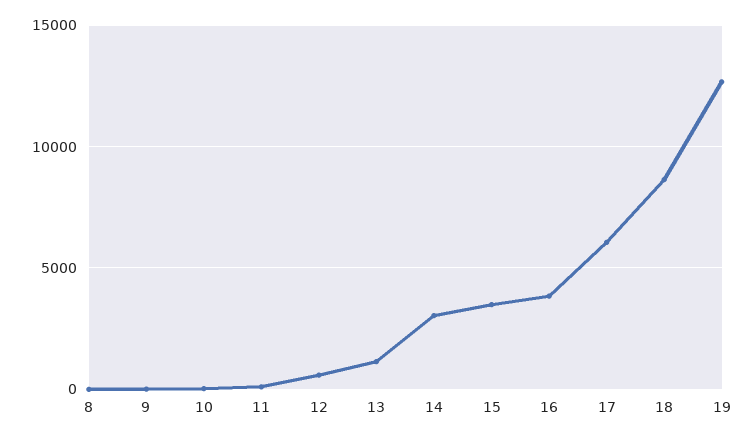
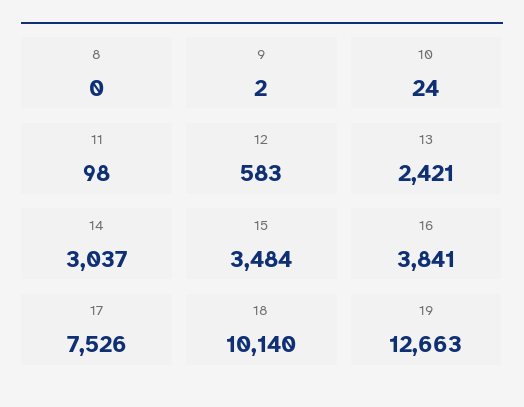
  {
    "8": 0,
    "9": 2,
    "10": 24,
    "11": 98,
    "12": 583,
-   "13": 1000,
+   "13": 2421,
    "14": 3037,
    "15": 3484,
    "16": 3841,
-   "17": 6000,
+   "17": 7526,
-   "18": 8500,
+   "18": 10140,
    "19": 12663
  }

